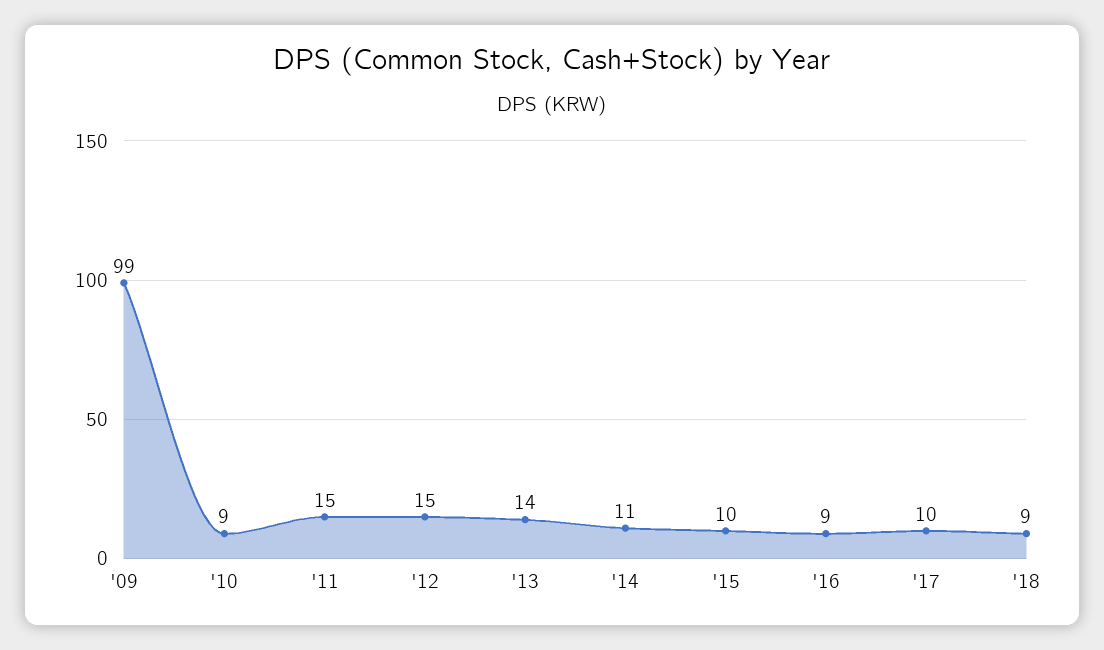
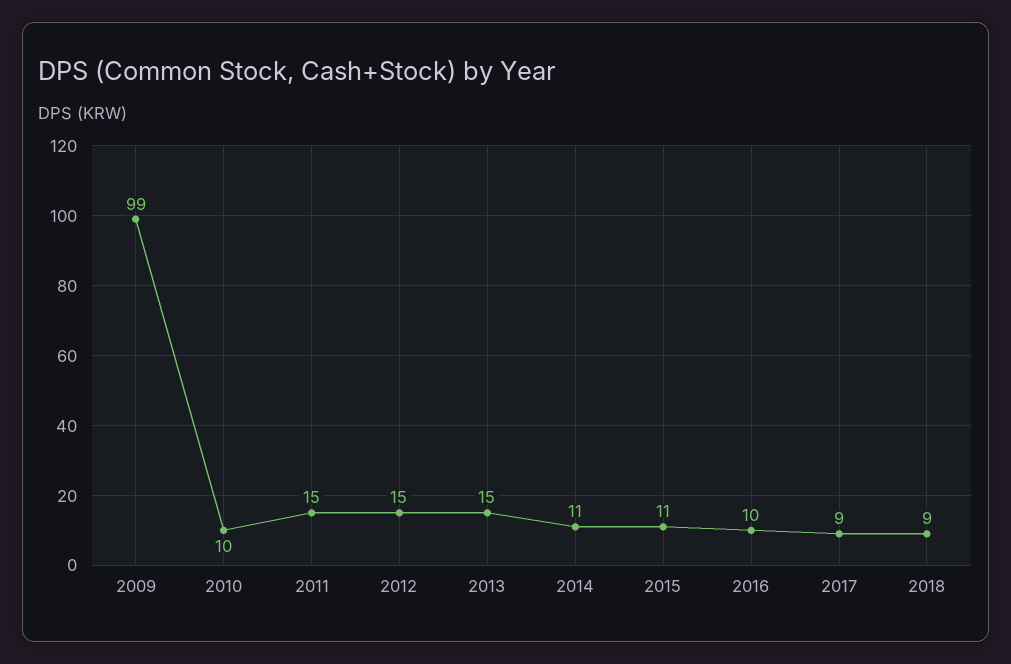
  {
    "'09": 99,
-   "'10": 9,
+   "'10": 10,
    "'11": 15,
    "'12": 15,
-   "'13": 14,
+   "'13": 15,
    "'14": 11,
-   "'15": 10,
+   "'15": 11,
-   "'16": 9,
+   "'16": 10,
-   "'17": 10,
+   "'17": 9,
    "'18": 9
  }

